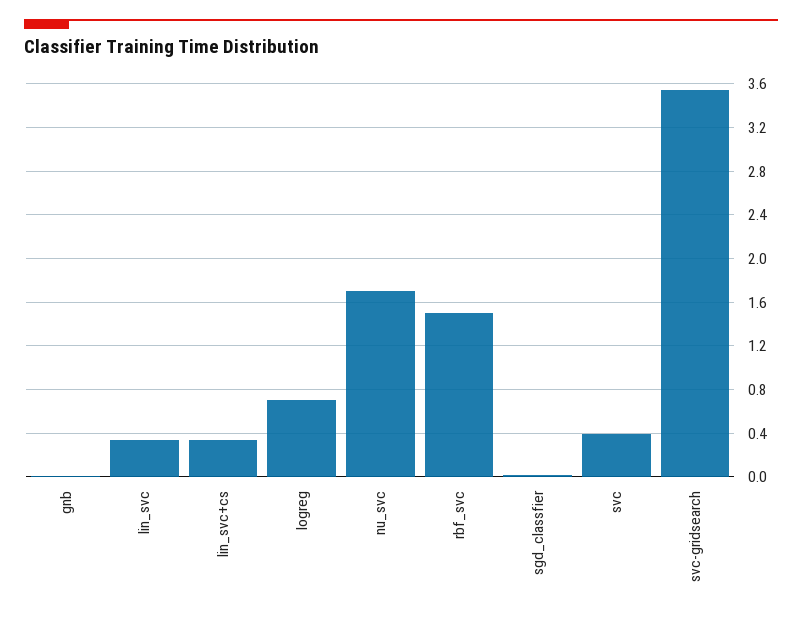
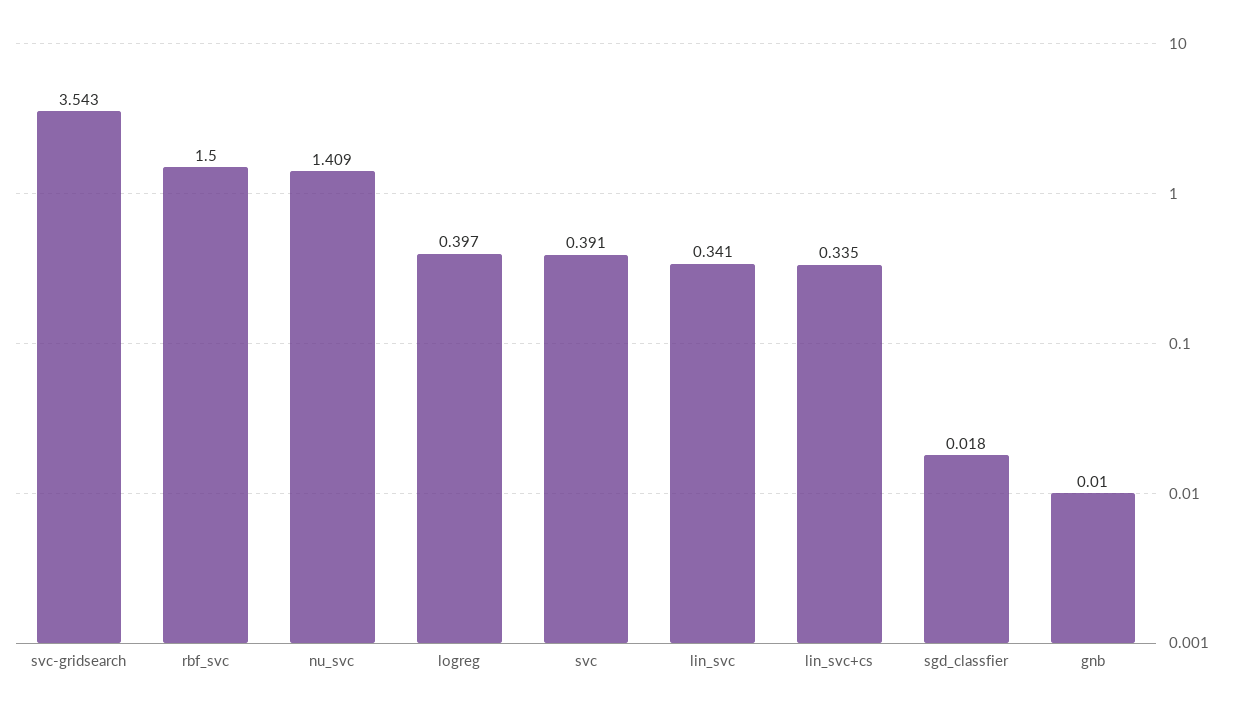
  {
    "gnb": 0.01,
    "lin_svc": 0.341,
    "lin_svc+cs": 0.335,
-   "logreg": 0.7,
+   "logreg": 0.397,
-   "nu_svc": 1.7,
+   "nu_svc": 1.409,
    "rbf_svc": 1.5,
    "sgd_classfier": 0.018,
    "svc": 0.391,
    "svc-gridsearch": 3.543
  }

